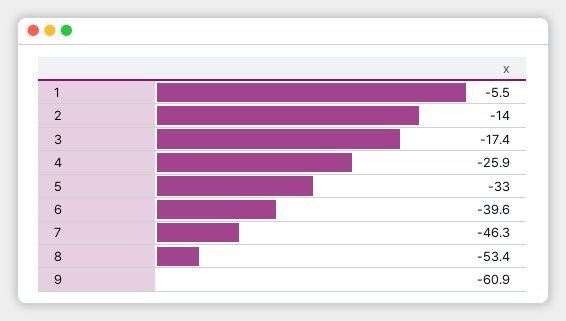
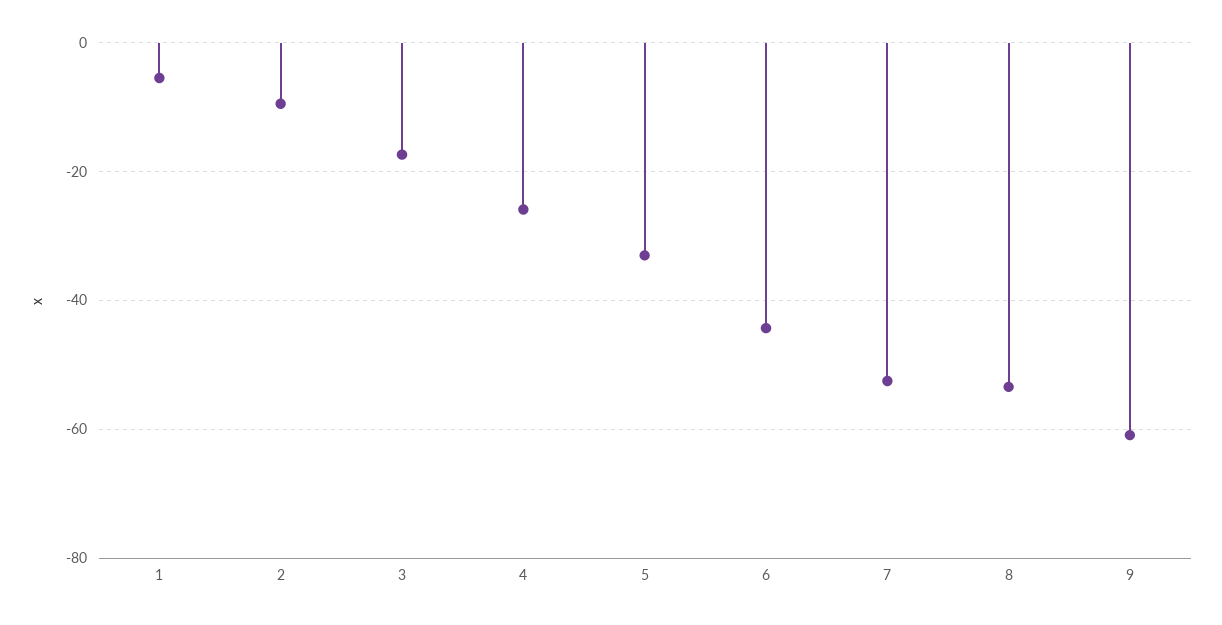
  {
    "1": -5.5,
-   "2": -14,
+   "2": -10,
    "3": -17.4,
    "4": -25.9,
    "5": -33,
-   "6": -39.6,
+   "6": -44,
-   "7": -46.3,
+   "7": -52,
    "8": -53.4,
    "9": -60.9
  }

